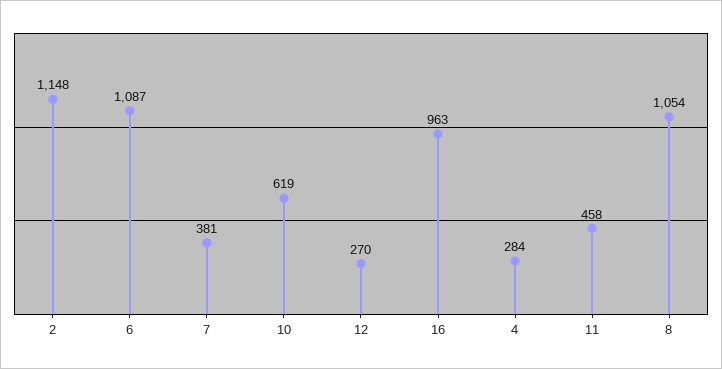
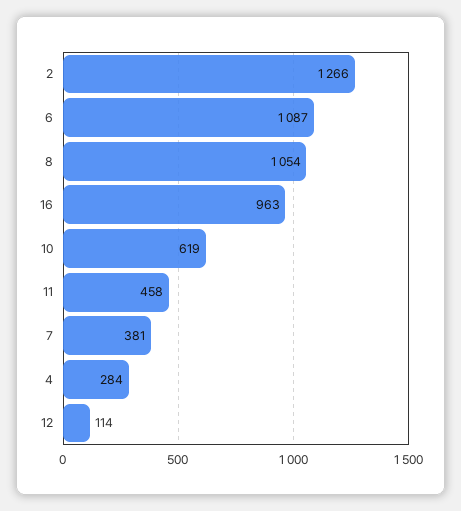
  {
-   "2": 1148,
+   "2": 1266,
    "6": 1087,
    "7": 381,
    "10": 619,
-   "12": 270,
+   "12": 114,
    "16": 963,
    "4": 284,
    "11": 458,
    "8": 1054
  }

